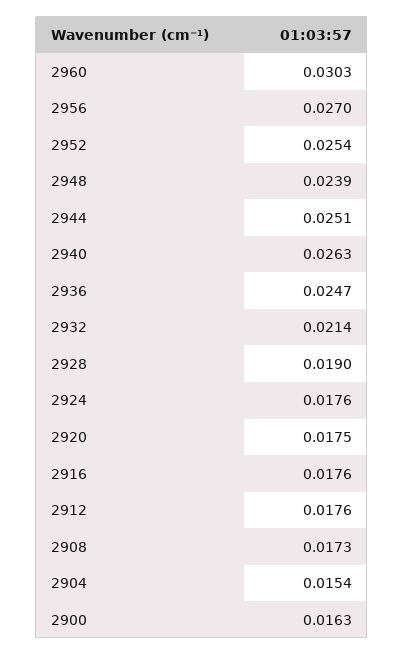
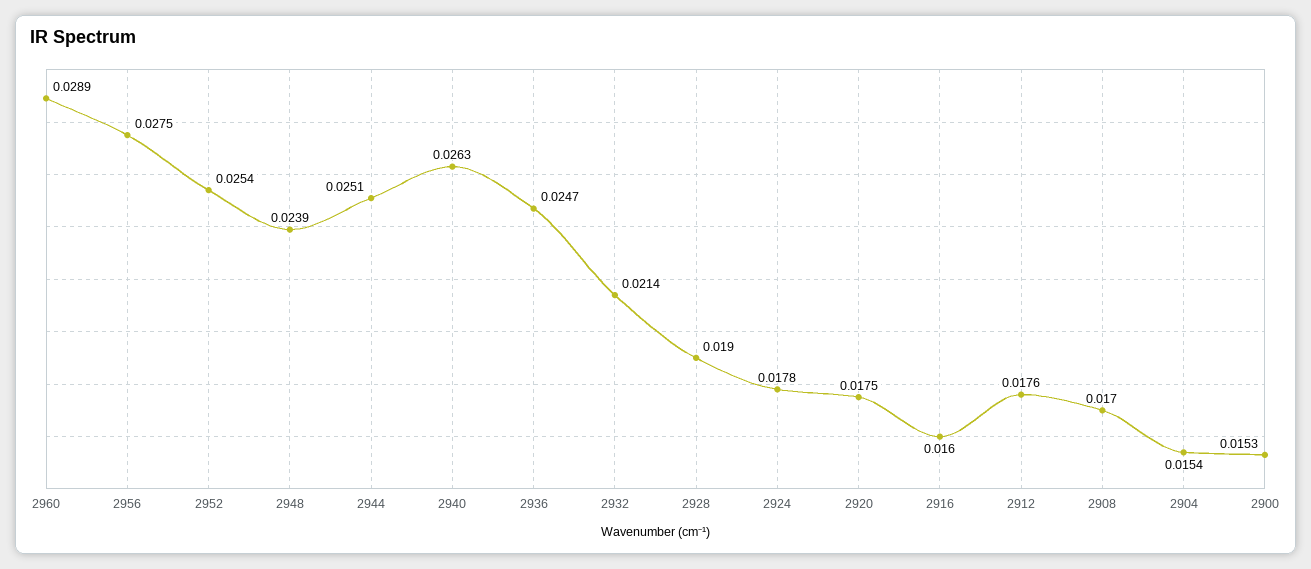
  {
-   "2960": 0.0303,
+   "2960": 0.0289,
-   "2956": 0.027,
+   "2956": 0.0275,
    "2952": 0.0254,
    "2948": 0.0239,
    "2944": 0.0251,
    "2940": 0.0263,
    "2936": 0.0247,
    "2932": 0.0214,
    "2928": 0.019,
-   "2924": 0.0176,
+   "2924": 0.0178,
    "2920": 0.0175,
-   "2916": 0.0176,
+   "2916": 0.016,
    "2912": 0.0176,
-   "2908": 0.0173,
+   "2908": 0.017,
    "2904": 0.0154,
-   "2900": 0.0163
+   "2900": 0.0153
  }

